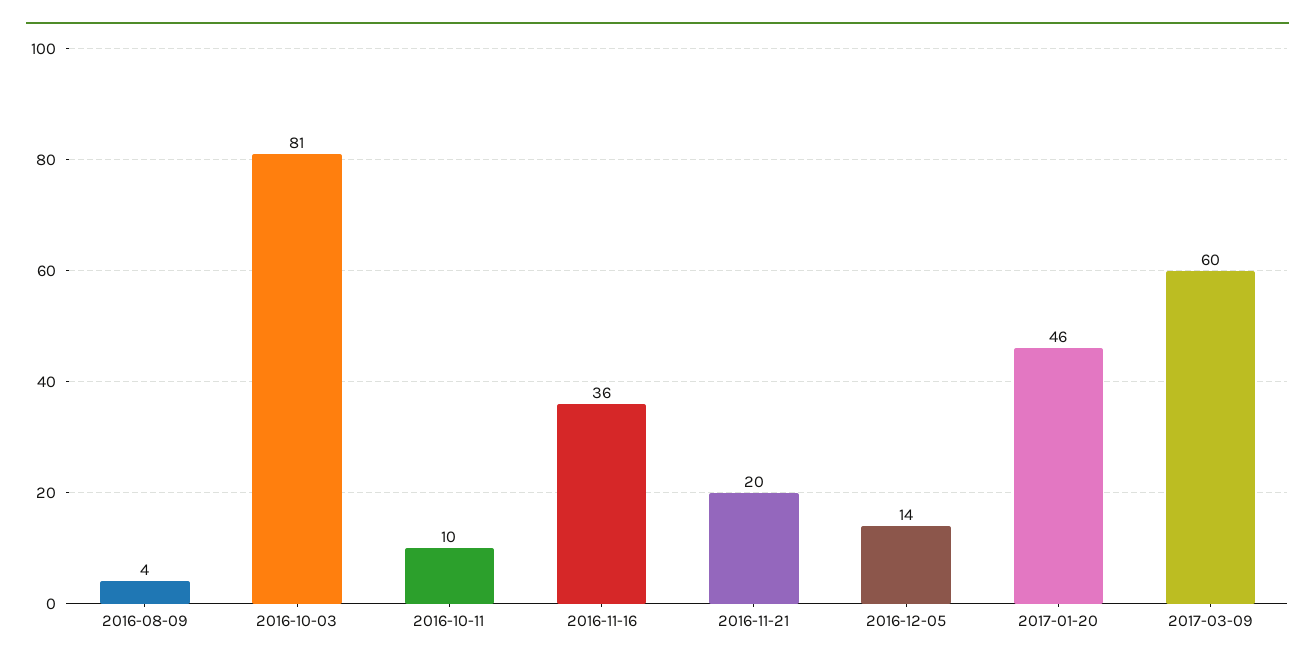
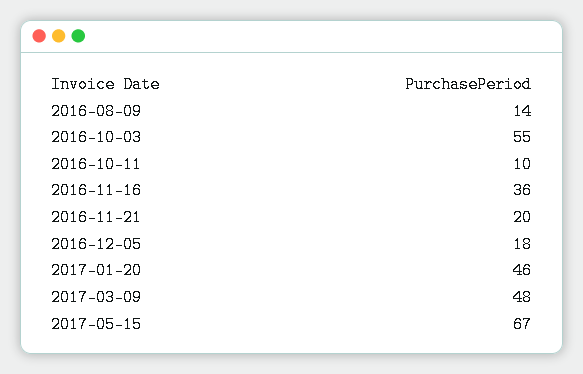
  {
-   "2016-08-09": 4,
+   "2016-08-09": 14,
-   "2016-10-03": 81,
+   "2016-10-03": 55,
    "2016-10-11": 10,
    "2016-11-16": 36,
    "2016-11-21": 20,
-   "2016-12-05": 14,
+   "2016-12-05": 18,
    "2017-01-20": 46,
-   "2017-03-09": 60
+   "2017-03-09": 48,
+   "2017-05-15": 67
  }

